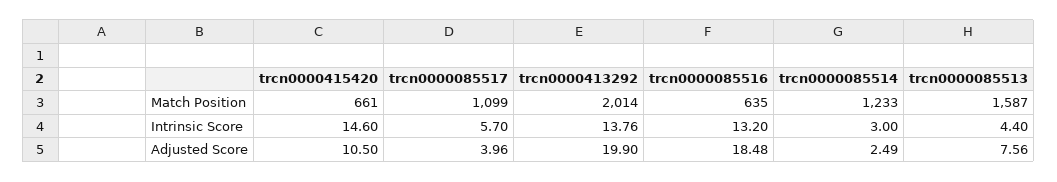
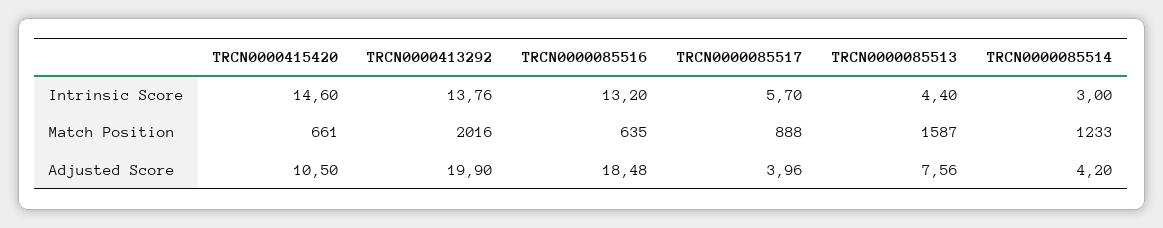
  {
    "trcn0000415420": {
      "Match Position": 661,
      "Intrinsic Score": 14.6,
      "Adjusted Score": 10.5
    },
    "trcn0000085517": {
-     "Match Position": 1099,
+     "Match Position": 888,
      "Intrinsic Score": 5.7,
      "Adjusted Score": 3.96
    },
    "trcn0000413292": {
-     "Match Position": 2014,
+     "Match Position": 2016,
      "Intrinsic Score": 13.76,
      "Adjusted Score": 19.9
    },
    "trcn0000085516": {
      "Match Position": 635,
      "Intrinsic Score": 13.2,
      "Adjusted Score": 18.48
    },
    "trcn0000085514": {
      "Match Position": 1233,
      "Intrinsic Score": 3,
-     "Adjusted Score": 2.49
+     "Adjusted Score": 4.2
    },
    "trcn0000085513": {
      "Match Position": 1587,
      "Intrinsic Score": 4.4,
      "Adjusted Score": 7.56
    }
  }

